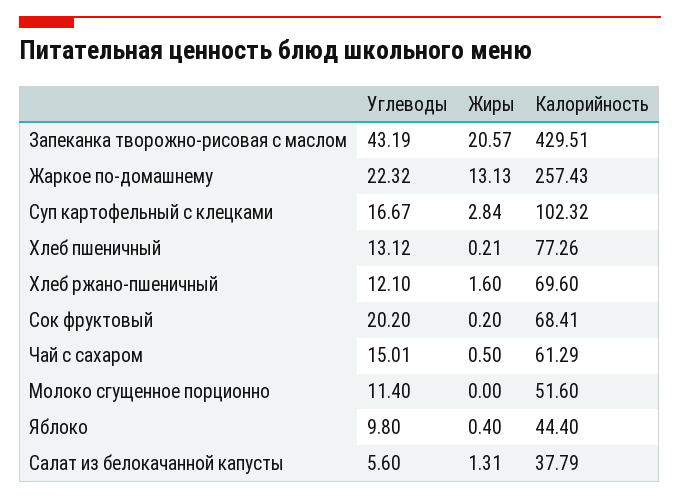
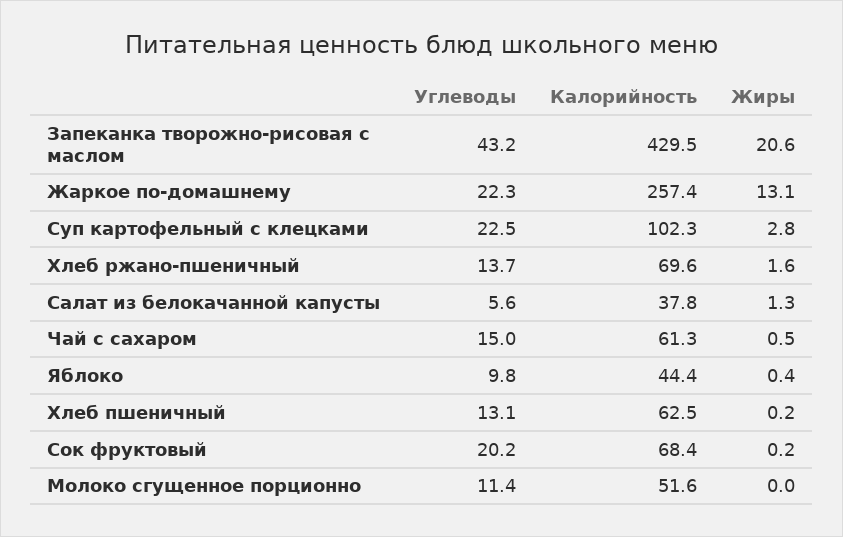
  {
    "Углеводы": {
      "Запеканка творожно-рисовая с маслом": 43.19,
      "Жаркое по-домашнему": 22.32,
-     "Суп картофельный с клецками": 16.67,
+     "Суп картофельный с клецками": 22.5,
      "Хлеб пшеничный": 13.12,
-     "Хлеб ржано-пшеничный": 12.1,
+     "Хлеб ржано-пшеничный": 13.7,
      "Сок фруктовый": 20.2,
      "Чай с сахаром": 15.01,
      "Молоко сгущенное порционно": 11.4,
      "Яблоко": 9.8,
      "Салат из белокачанной капусты": 5.6
    },
    "Жиры": {
      "Запеканка творожно-рисовая с маслом": 20.57,
      "Жаркое по-домашнему": 13.13,
      "Суп картофельный с клецками": 2.84,
      "Хлеб пшеничный": 0.21,
      "Хлеб ржано-пшеничный": 1.6,
      "Сок фруктовый": 0.2,
      "Чай с сахаром": 0.5,
      "Молоко сгущенное порционно": 0,
      "Яблоко": 0.4,
      "Салат из белокачанной капусты": 1.31
    },
    "Калорийность": {
      "Запеканка творожно-рисовая с маслом": 429.51,
      "Жаркое по-домашнему": 257.43,
      "Суп картофельный с клецками": 102.32,
-     "Хлеб пшеничный": 77.26,
+     "Хлеб пшеничный": 62.5,
      "Хлеб ржано-пшеничный": 69.6,
      "Сок фруктовый": 68.41,
      "Чай с сахаром": 61.29,
      "Молоко сгущенное порционно": 51.6,
      "Яблоко": 44.4,
      "Салат из белокачанной капусты": 37.79
    }
  }

